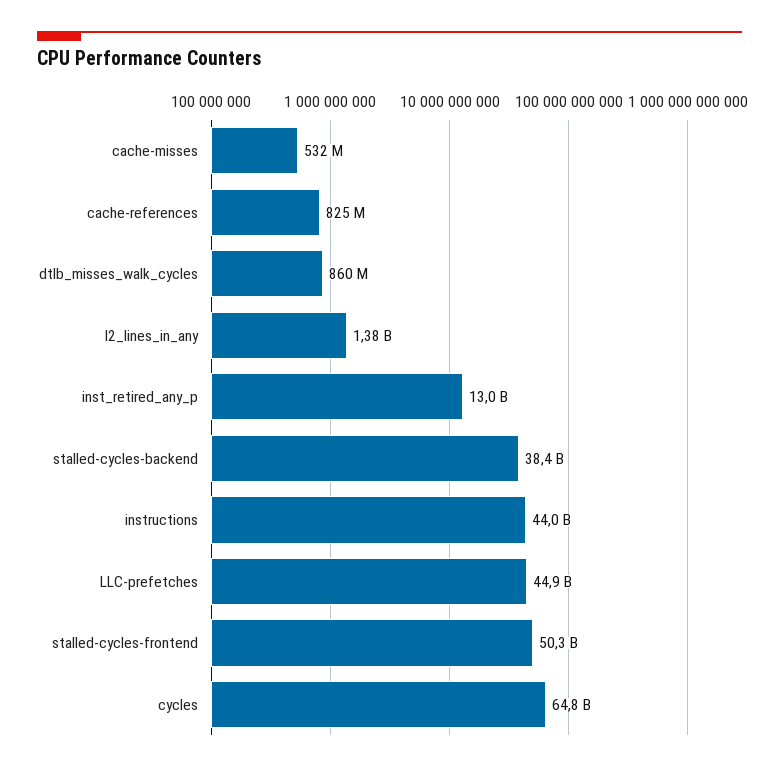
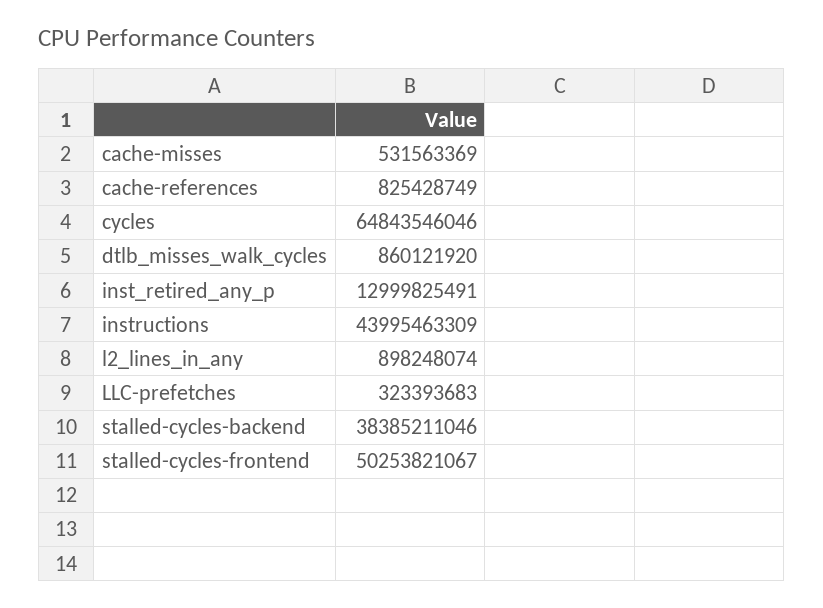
  {
    "cache-misses": 531563369,
    "cache-references": 825428749,
    "dtlb_misses_walk_cycles": 860121920,
-   "l2_lines_in_any": 1380000000,
+   "l2_lines_in_any": 898248074,
    "inst_retired_any_p": 12999825491,
    "stalled-cycles-backend": 38385211046,
    "instructions": 43995463309,
-   "LLC-prefetches": 44900000000,
+   "LLC-prefetches": 323393683,
    "stalled-cycles-frontend": 50253821067,
    "cycles": 64843546046
  }

